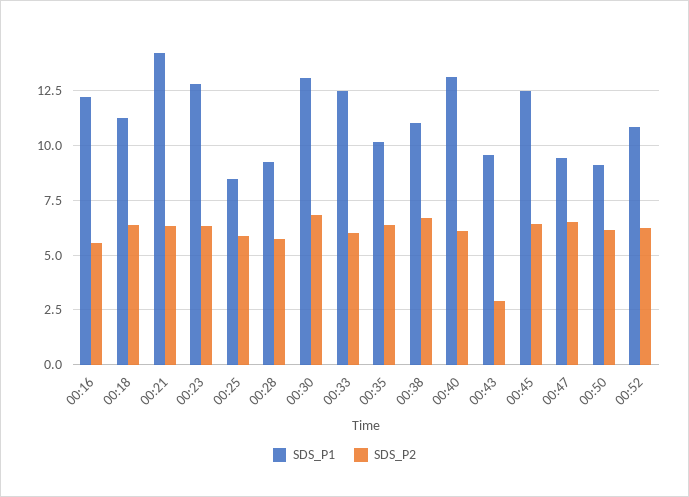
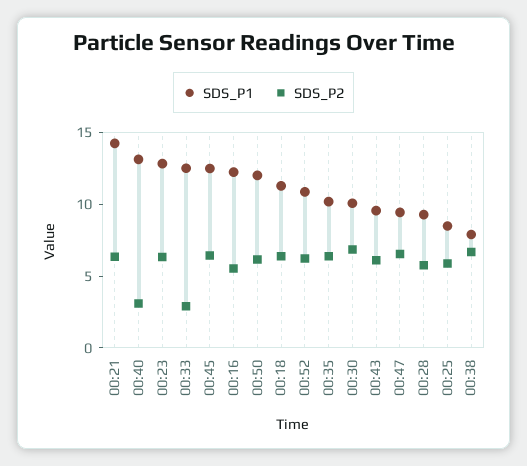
  {
    "SDS_P1": {
      "00:16": 12,
      "00:18": 11.5,
      "00:21": 14,
      "00:23": 13,
      "00:25": 8.5,
      "00:28": 9.5,
-     "00:30": 13,
+     "00:30": 10,
      "00:33": 12.5,
      "00:35": 10,
-     "00:38": 11,
+     "00:38": 8,
      "00:40": 13,
      "00:43": 9.5,
      "00:45": 12.5,
      "00:47": 9.5,
-     "00:50": 9,
+     "00:50": 12,
      "00:52": 11
    },
    "SDS_P2": {
      "00:16": 5.5,
      "00:18": 6.5,
      "00:21": 6.5,
      "00:23": 6.5,
      "00:25": 6,
      "00:28": 6,
      "00:30": 7,
-     "00:33": 6,
+     "00:33": 3,
      "00:35": 6.5,
      "00:38": 6.5,
-     "00:40": 6,
+     "00:40": 3,
-     "00:43": 3,
+     "00:43": 6,
      "00:45": 6.5,
      "00:47": 6.5,
      "00:50": 6,
      "00:52": 6
    }
  }

